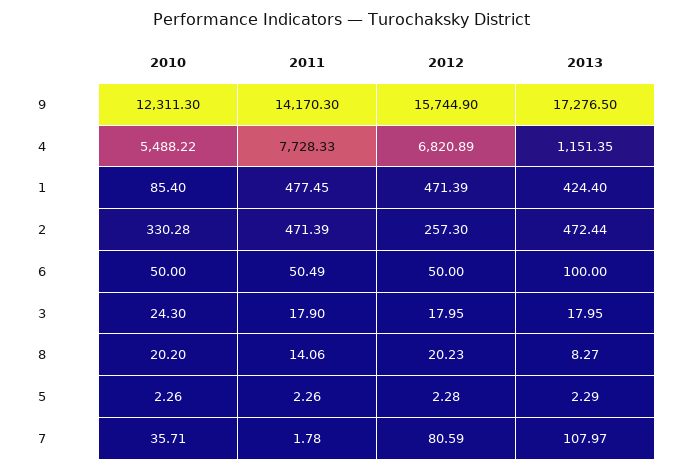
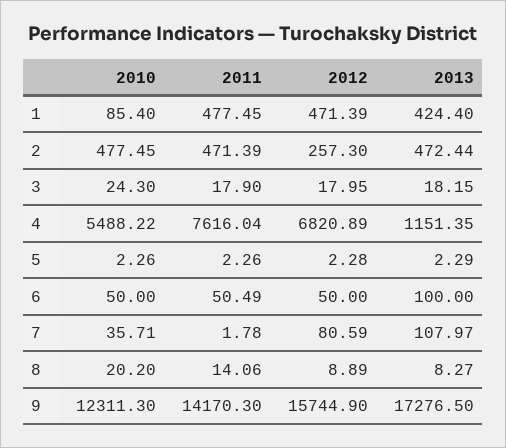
  {
    "2010": {
      "9": 12311.3,
      "4": 5488.22,
      "1": 85.4,
-     "2": 330.28,
+     "2": 477.45,
      "6": 50,
      "3": 24.3,
      "8": 20.2,
      "5": 2.26,
      "7": 35.71
    },
    "2011": {
      "9": 14170.3,
-     "4": 7728.33,
+     "4": 7616.04,
      "1": 477.45,
      "2": 471.39,
      "6": 50.49,
      "3": 17.9,
      "8": 14.06,
      "5": 2.26,
      "7": 1.78
    },
    "2012": {
      "9": 15744.9,
      "4": 6820.89,
      "1": 471.39,
      "2": 257.3,
      "6": 50,
      "3": 17.95,
-     "8": 20.23,
+     "8": 8.89,
      "5": 2.28,
      "7": 80.59
    },
    "2013": {
      "9": 17276.5,
      "4": 1151.35,
      "1": 424.4,
      "2": 472.44,
      "6": 100,
-     "3": 17.95,
+     "3": 18.15,
      "8": 8.27,
      "5": 2.29,
      "7": 107.97
    }
  }

